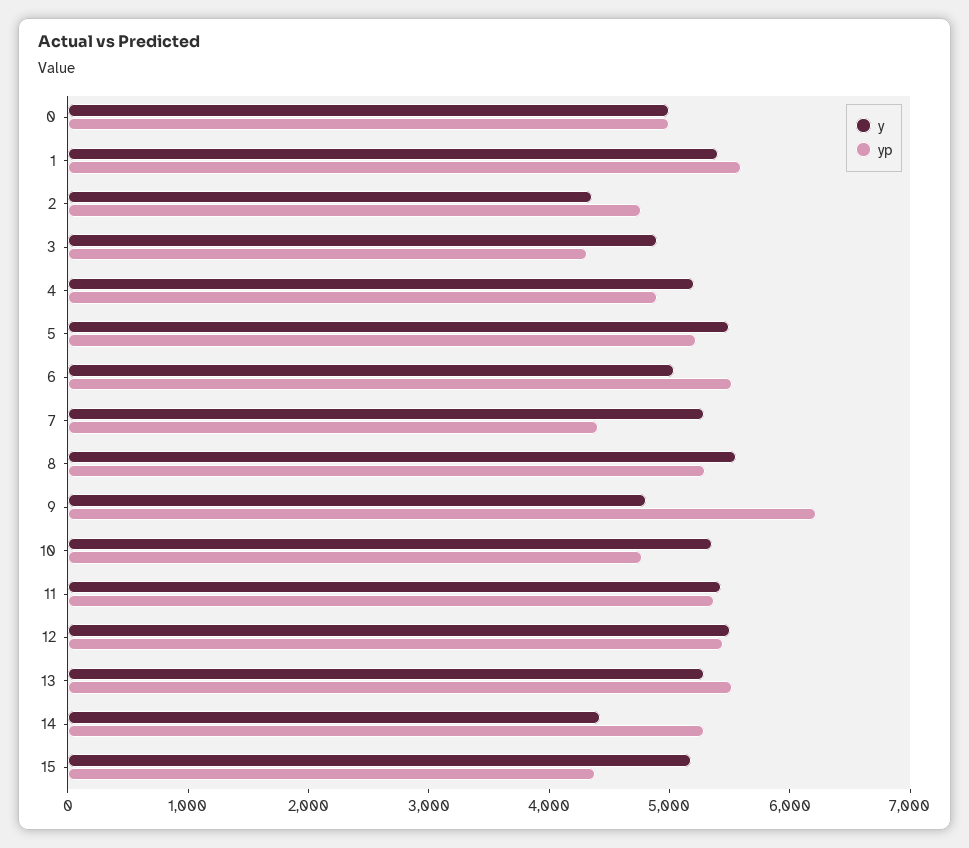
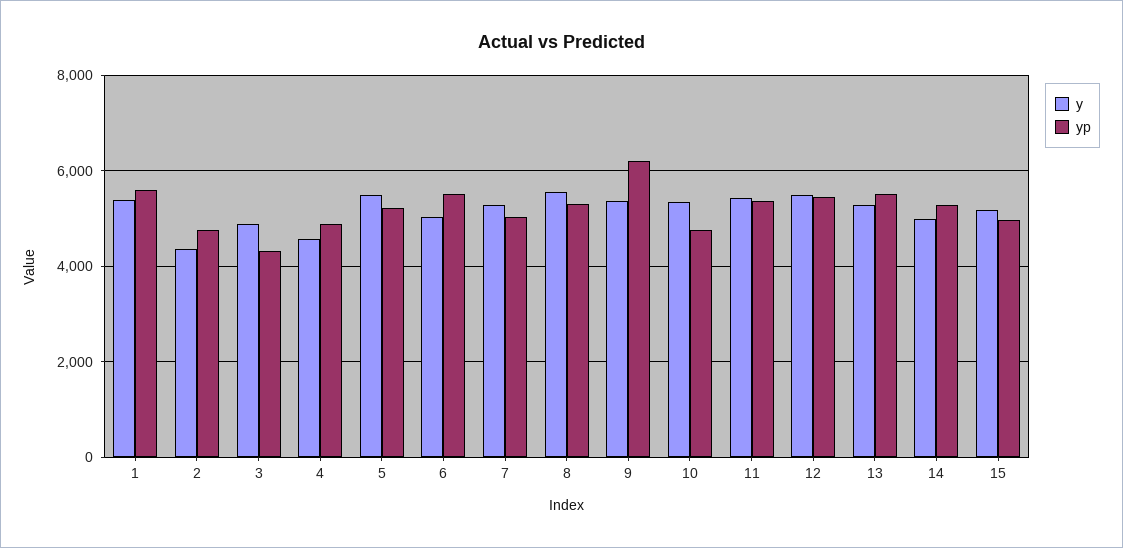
  {
    "y": {
-     "0": 5000,
      "1": 5400,
      "2": 4400,
      "3": 4800,
-     "4": 5200,
+     "4": 4600,
      "5": 5400,
      "6": 5000,
      "7": 5200,
      "8": 5600,
-     "9": 4800,
+     "9": 5400,
      "10": 5400,
      "11": 5400,
      "12": 5400,
      "13": 5200,
-     "14": 4400,
+     "14": 5000,
      "15": 5200
    },
    "yp": {
-     "0": 5000,
      "1": 5600,
      "2": 4800,
      "3": 4400,
      "4": 4800,
      "5": 5200,
      "6": 5600,
-     "7": 4400,
+     "7": 5000,
      "8": 5200,
      "9": 6200,
      "10": 4800,
      "11": 5400,
      "12": 5400,
      "13": 5600,
      "14": 5200,
-     "15": 4400
+     "15": 5000
    }
  }

